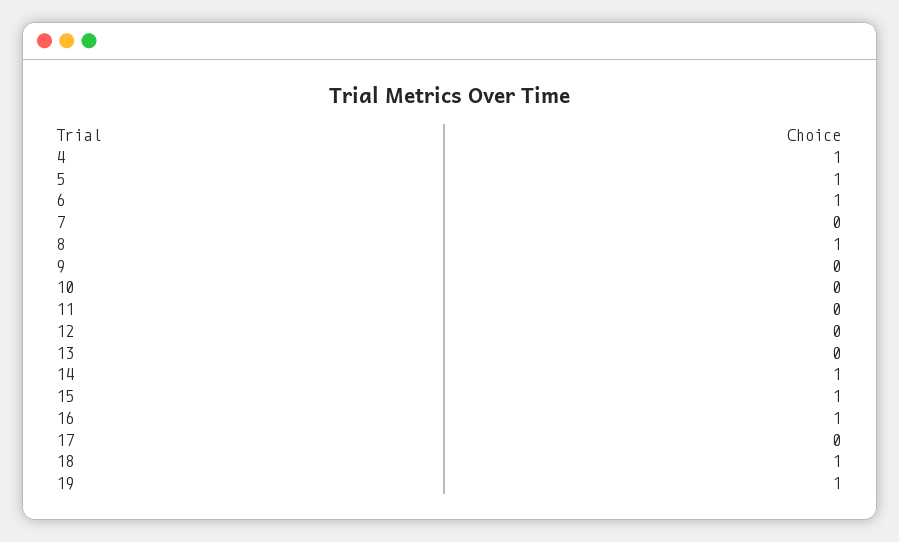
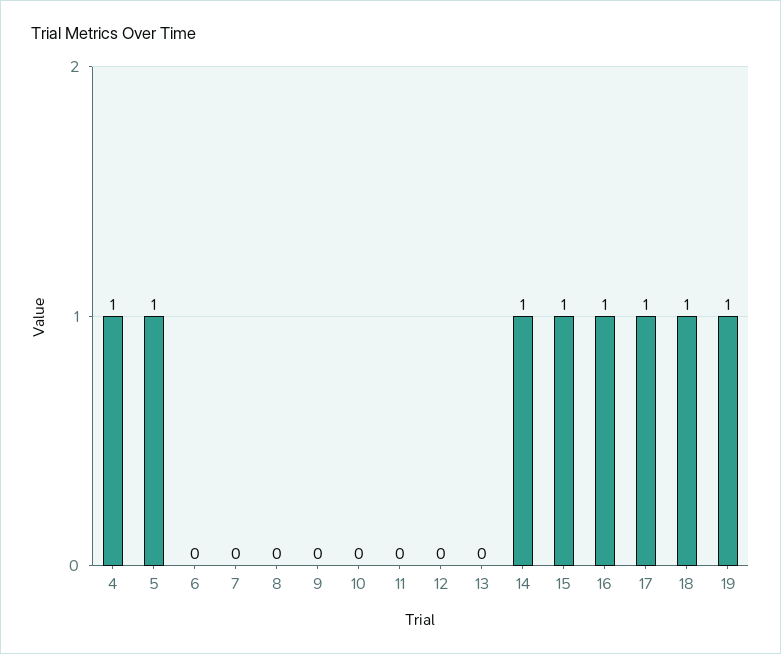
  {
    "4": 1,
    "5": 1,
-   "6": 1,
+   "6": 0,
    "7": 0,
-   "8": 1,
+   "8": 0,
    "9": 0,
    "10": 0,
    "11": 0,
    "12": 0,
    "13": 0,
    "14": 1,
    "15": 1,
    "16": 1,
-   "17": 0,
+   "17": 1,
    "18": 1,
    "19": 1
  }

